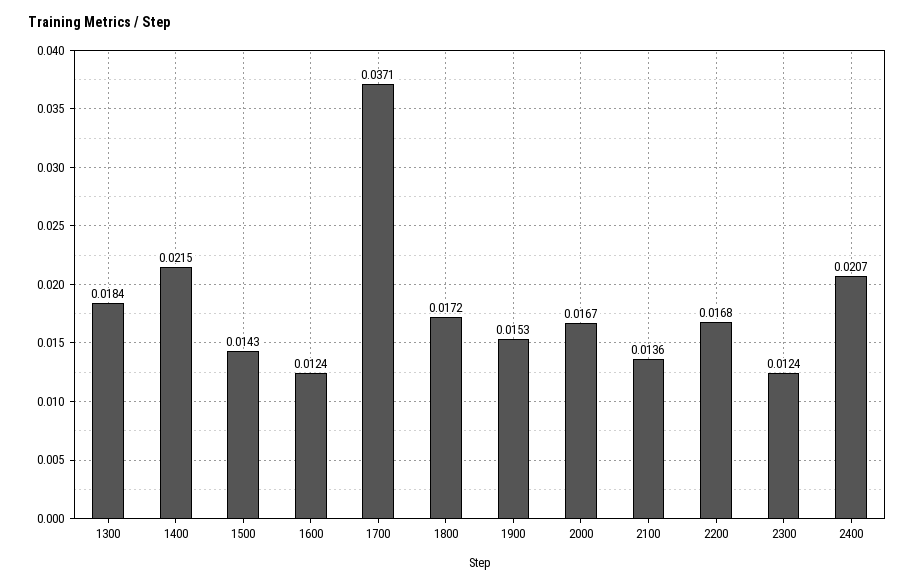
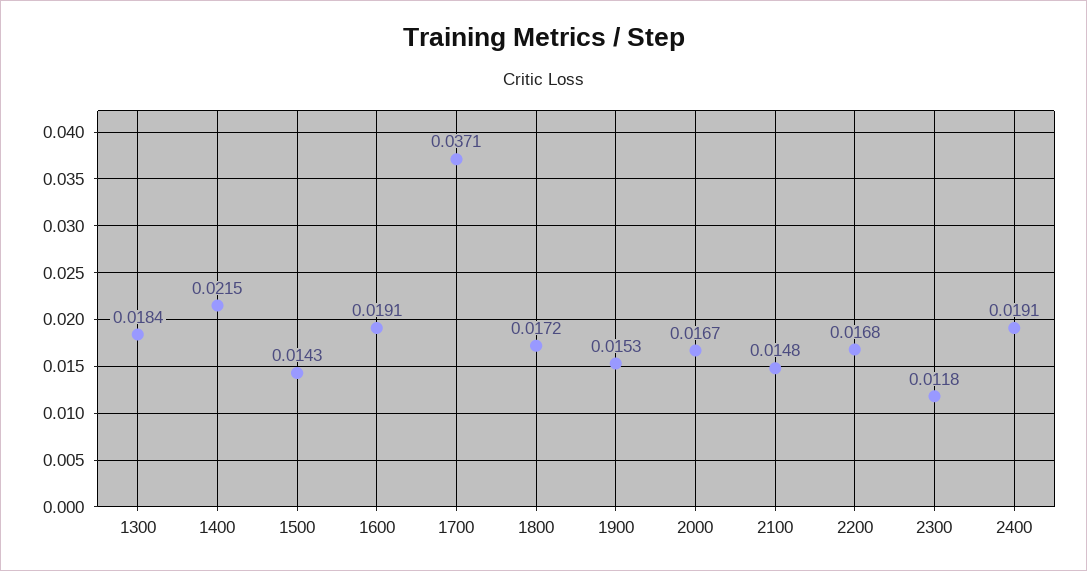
  {
    "1300": 0.0184,
    "1400": 0.0215,
    "1500": 0.0143,
-   "1600": 0.0124,
+   "1600": 0.0191,
    "1700": 0.0371,
    "1800": 0.0172,
    "1900": 0.0153,
    "2000": 0.0167,
-   "2100": 0.0136,
+   "2100": 0.0148,
    "2200": 0.0168,
-   "2300": 0.0124,
+   "2300": 0.0118,
-   "2400": 0.0207
+   "2400": 0.0191
  }

